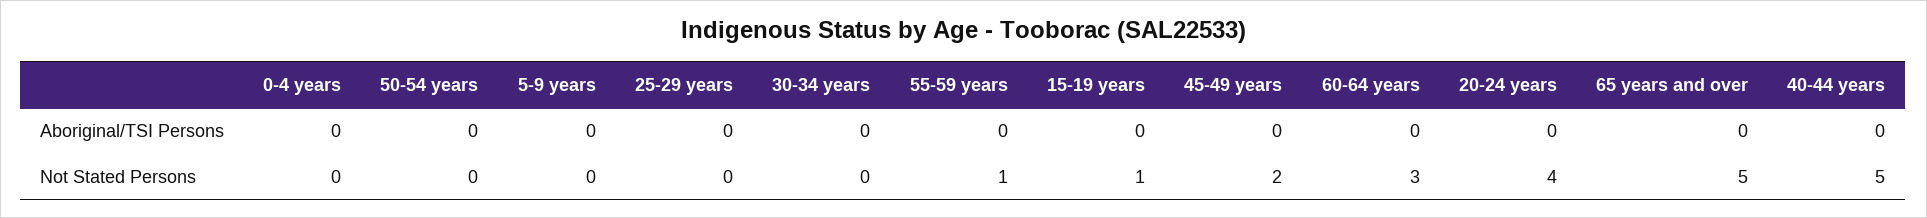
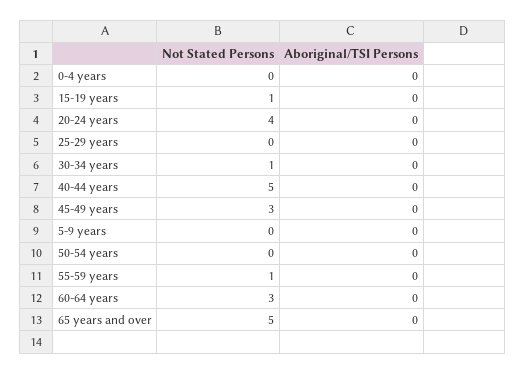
  {
    "0-4 years": {
      "Aboriginal/TSI Persons": 0,
      "Not Stated Persons": 0
    },
    "50-54 years": {
      "Aboriginal/TSI Persons": 0,
      "Not Stated Persons": 0
    },
    "5-9 years": {
      "Aboriginal/TSI Persons": 0,
      "Not Stated Persons": 0
    },
    "25-29 years": {
      "Aboriginal/TSI Persons": 0,
      "Not Stated Persons": 0
    },
    "30-34 years": {
      "Aboriginal/TSI Persons": 0,
-     "Not Stated Persons": 0
+     "Not Stated Persons": 1
    },
    "55-59 years": {
      "Aboriginal/TSI Persons": 0,
      "Not Stated Persons": 1
    },
    "15-19 years": {
      "Aboriginal/TSI Persons": 0,
      "Not Stated Persons": 1
    },
    "45-49 years": {
      "Aboriginal/TSI Persons": 0,
-     "Not Stated Persons": 2
+     "Not Stated Persons": 3
    },
    "60-64 years": {
      "Aboriginal/TSI Persons": 0,
      "Not Stated Persons": 3
    },
    "20-24 years": {
      "Aboriginal/TSI Persons": 0,
      "Not Stated Persons": 4
    },
    "65 years and over": {
      "Aboriginal/TSI Persons": 0,
      "Not Stated Persons": 5
    },
    "40-44 years": {
      "Aboriginal/TSI Persons": 0,
      "Not Stated Persons": 5
    }
  }

